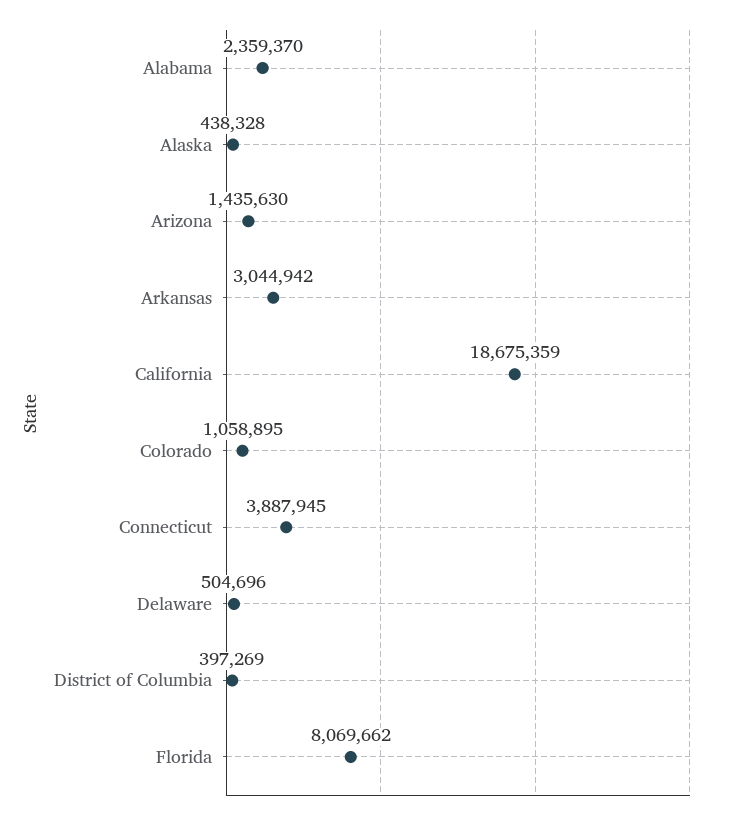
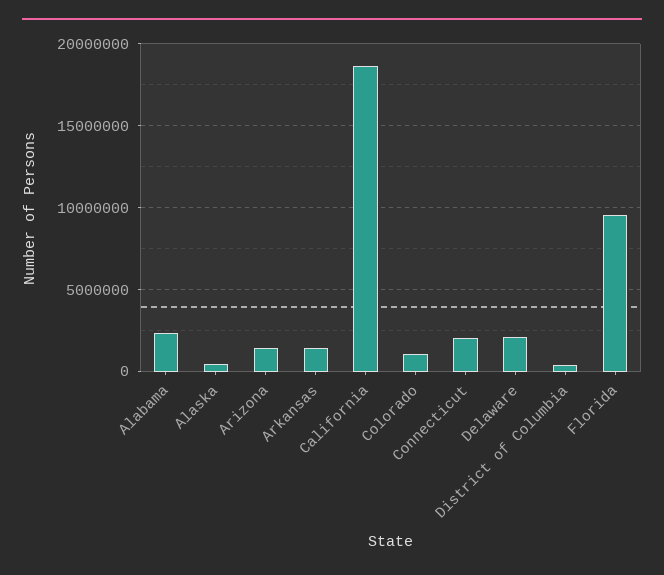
  {
    "Alabama": 2359370,
    "Alaska": 438328,
    "Arizona": 1435630,
-   "Arkansas": 3044942,
+   "Arkansas": 1500000,
    "California": 18675359,
    "Colorado": 1058895,
-   "Connecticut": 3887945,
+   "Connecticut": 2000000,
-   "Delaware": 504696,
+   "Delaware": 2000000,
    "District of Columbia": 397269,
-   "Florida": 8069662
+   "Florida": 9500000
  }

